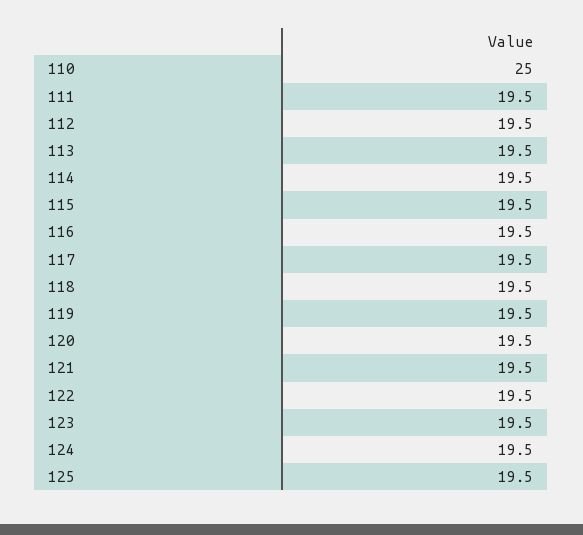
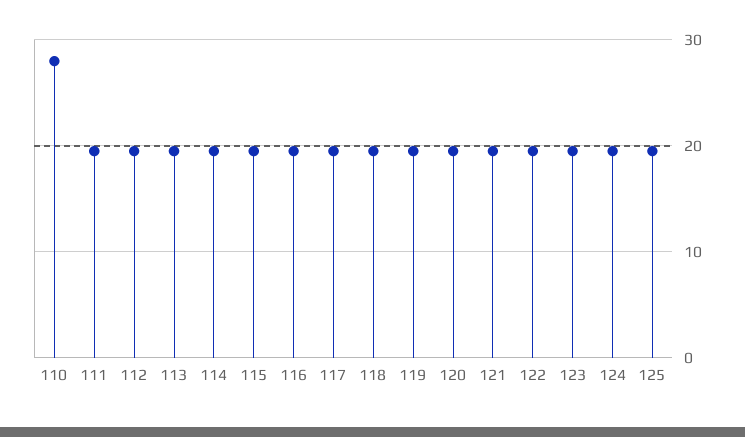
  {
-   "110": 25,
+   "110": 28,
    "111": 19.5,
    "112": 19.5,
    "113": 19.5,
    "114": 19.5,
    "115": 19.5,
    "116": 19.5,
    "117": 19.5,
    "118": 19.5,
    "119": 19.5,
    "120": 19.5,
    "121": 19.5,
    "122": 19.5,
    "123": 19.5,
    "124": 19.5,
    "125": 19.5
  }

